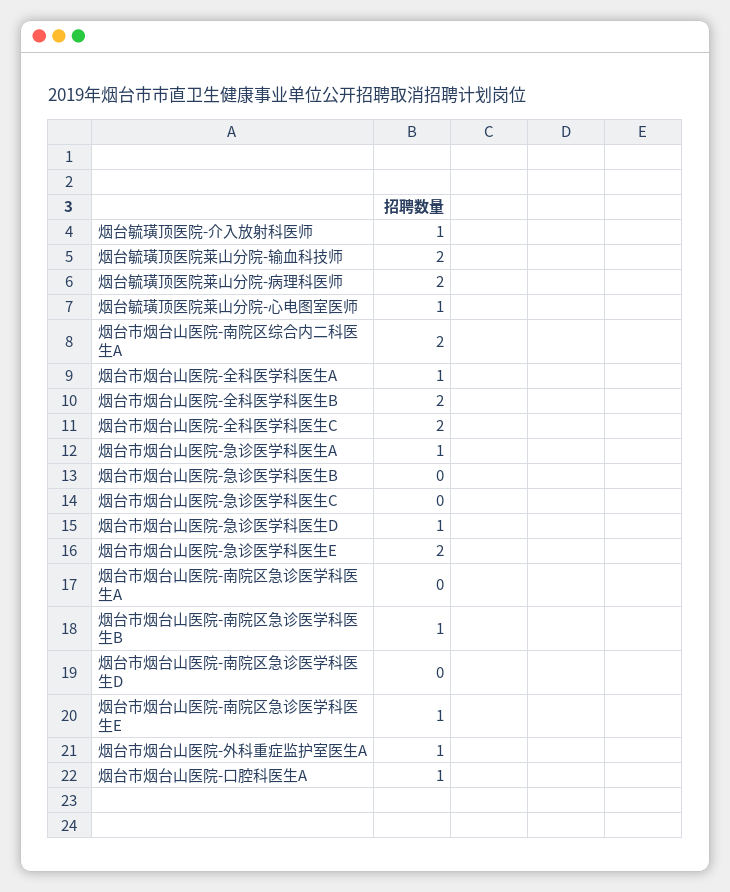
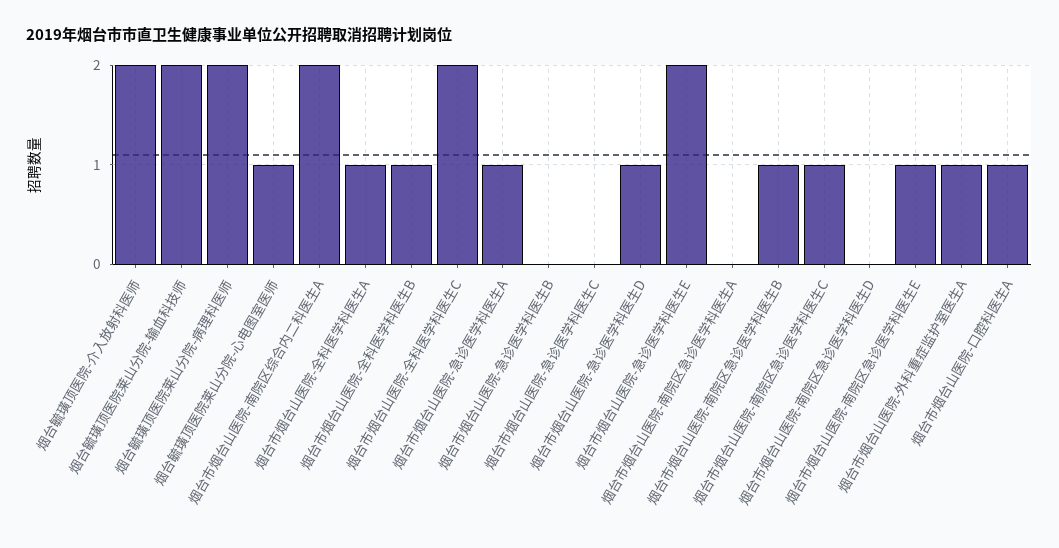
  {
-   "烟台毓璜顶医院-介入放射科医师": 1,
+   "烟台毓璜顶医院-介入放射科医师": 2,
    "烟台毓璜顶医院莱山分院-输血科技师": 2,
    "烟台毓璜顶医院莱山分院-病理科医师": 2,
    "烟台毓璜顶医院莱山分院-心电图室医师": 1,
    "烟台市烟台山医院-南院区综合内二科医生A": 2,
    "烟台市烟台山医院-全科医学科医生A": 1,
-   "烟台市烟台山医院-全科医学科医生B": 2,
+   "烟台市烟台山医院-全科医学科医生B": 1,
    "烟台市烟台山医院-全科医学科医生C": 2,
    "烟台市烟台山医院-急诊医学科医生A": 1,
    "烟台市烟台山医院-急诊医学科医生B": 0,
    "烟台市烟台山医院-急诊医学科医生C": 0,
    "烟台市烟台山医院-急诊医学科医生D": 1,
    "烟台市烟台山医院-急诊医学科医生E": 2,
    "烟台市烟台山医院-南院区急诊医学科医生A": 0,
    "烟台市烟台山医院-南院区急诊医学科医生B": 1,
    "烟台市烟台山医院-南院区急诊医学科医生D": 0,
    "烟台市烟台山医院-南院区急诊医学科医生E": 1,
    "烟台市烟台山医院-外科重症监护室医生A": 1,
-   "烟台市烟台山医院-口腔科医生A": 1
+   "烟台市烟台山医院-口腔科医生A": 1,
+   "烟台市烟台山医院-南院区急诊医学科医生C": 1
  }

